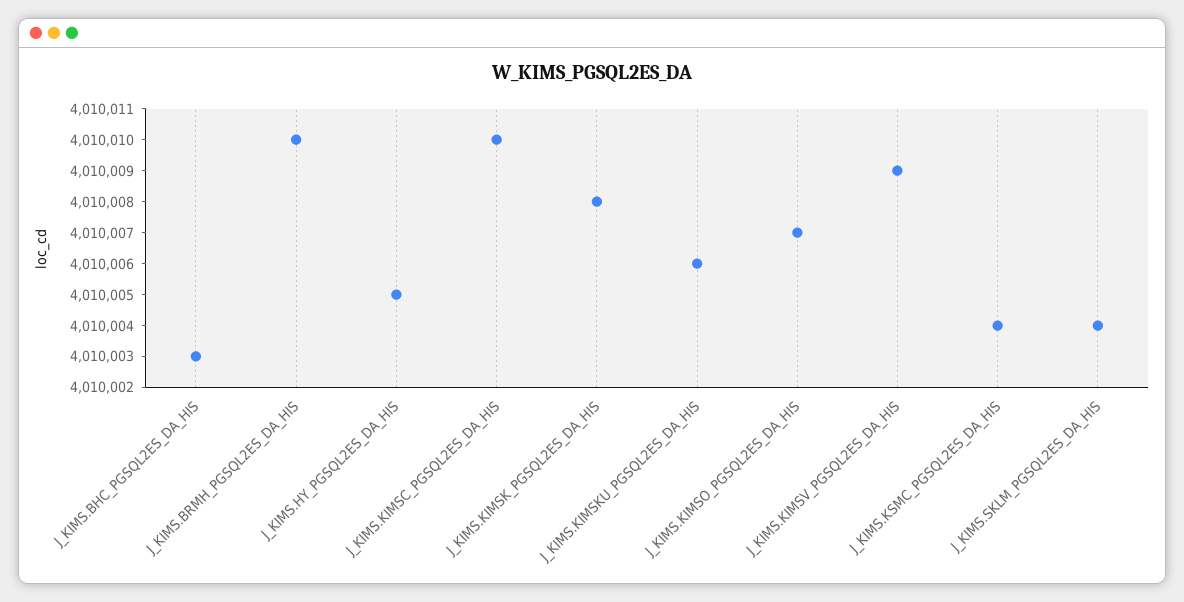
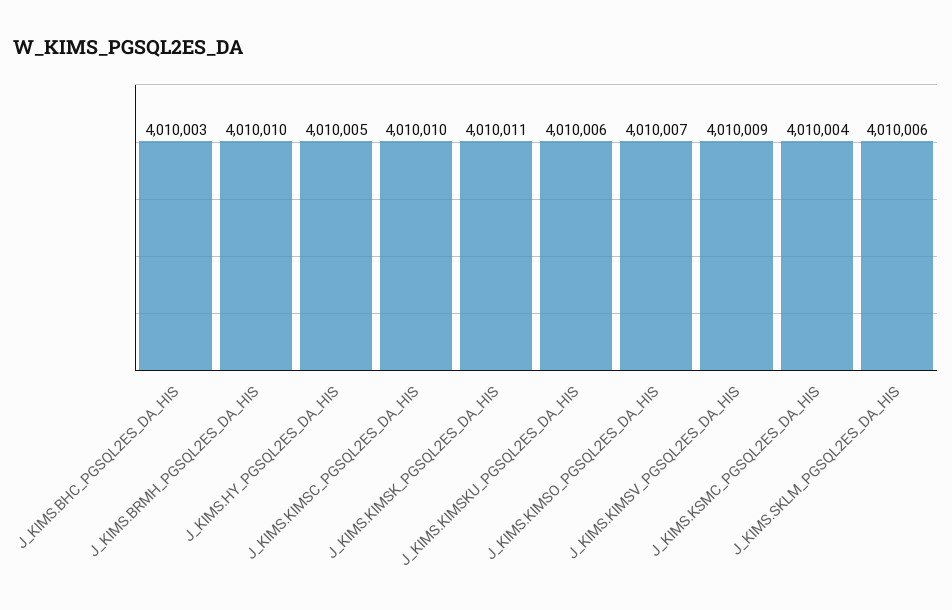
  {
    "J_KIMS.BHC_PGSQL2ES_DA_HIS": 4010003,
    "J_KIMS.BRMH_PGSQL2ES_DA_HIS": 4010010,
    "J_KIMS.HY_PGSQL2ES_DA_HIS": 4010005,
    "J_KIMS.KIMSC_PGSQL2ES_DA_HIS": 4010010,
-   "J_KIMS.KIMSK_PGSQL2ES_DA_HIS": 4010008,
+   "J_KIMS.KIMSK_PGSQL2ES_DA_HIS": 4010011,
    "J_KIMS.KIMSKU_PGSQL2ES_DA_HIS": 4010006,
    "J_KIMS.KIMSO_PGSQL2ES_DA_HIS": 4010007,
    "J_KIMS.KIMSV_PGSQL2ES_DA_HIS": 4010009,
    "J_KIMS.KSMC_PGSQL2ES_DA_HIS": 4010004,
-   "J_KIMS.SKLM_PGSQL2ES_DA_HIS": 4010004
+   "J_KIMS.SKLM_PGSQL2ES_DA_HIS": 4010006
  }

